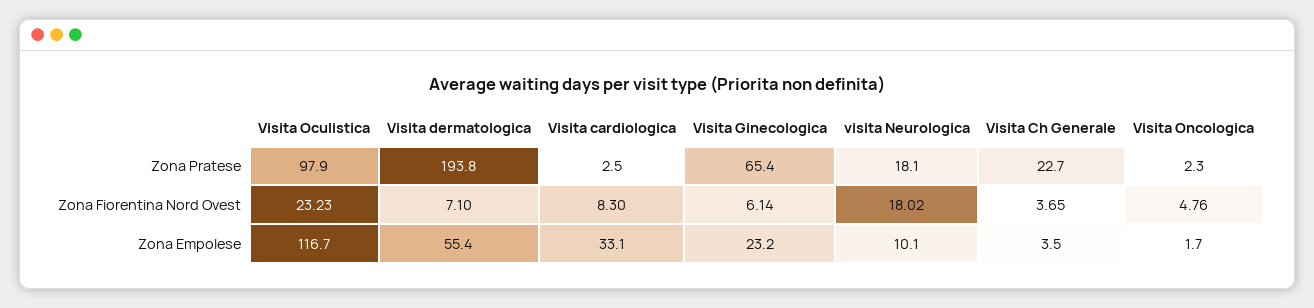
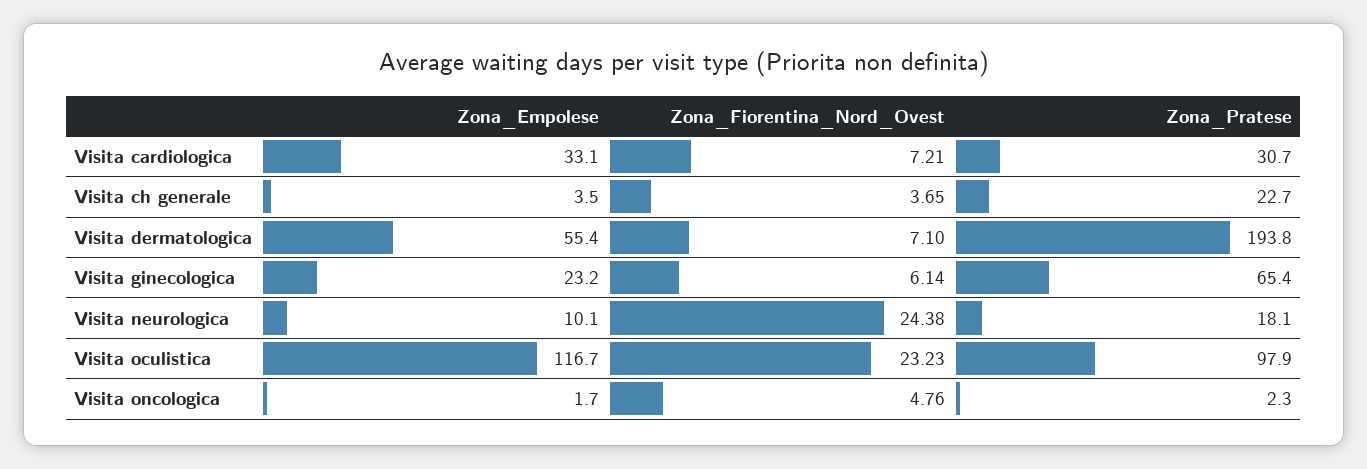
  {
    "Visita Oculistica": {
      "Zona Pratese": 97.9,
      "Zona Fiorentina Nord Ovest": 23.23,
      "Zona Empolese": 116.7
    },
    "Visita dermatologica": {
      "Zona Pratese": 193.8,
      "Zona Fiorentina Nord Ovest": 7.1,
      "Zona Empolese": 55.4
    },
    "Visita cardiologica": {
-     "Zona Pratese": 2.5,
+     "Zona Pratese": 30.7,
-     "Zona Fiorentina Nord Ovest": 8.3,
+     "Zona Fiorentina Nord Ovest": 7.21,
      "Zona Empolese": 33.1
    },
    "Visita Ginecologica": {
      "Zona Pratese": 65.4,
      "Zona Fiorentina Nord Ovest": 6.14,
      "Zona Empolese": 23.2
    },
    "visita Neurologica": {
      "Zona Pratese": 18.1,
-     "Zona Fiorentina Nord Ovest": 18.02,
+     "Zona Fiorentina Nord Ovest": 24.38,
      "Zona Empolese": 10.1
    },
    "Visita Ch Generale": {
      "Zona Pratese": 22.7,
      "Zona Fiorentina Nord Ovest": 3.65,
      "Zona Empolese": 3.5
    },
    "Visita Oncologica": {
      "Zona Pratese": 2.3,
      "Zona Fiorentina Nord Ovest": 4.76,
      "Zona Empolese": 1.7
    }
  }

